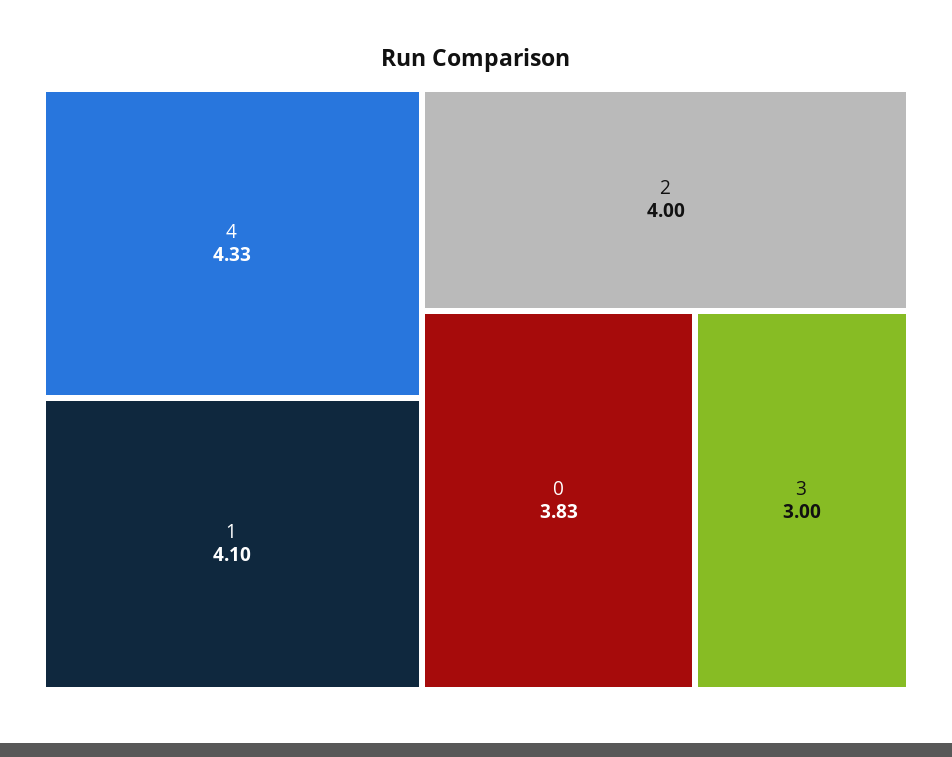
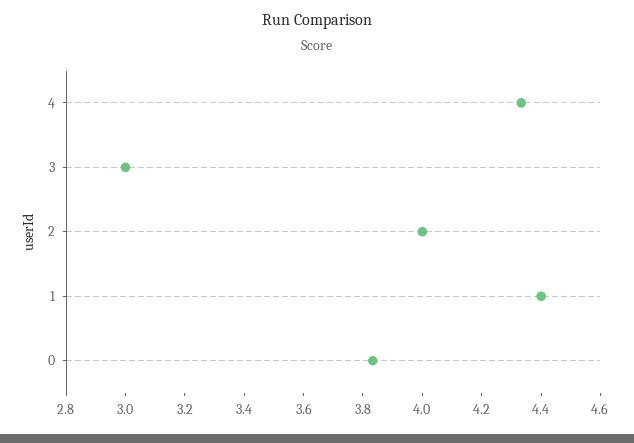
  {
    "4": 4.33,
-   "1": 4.1,
+   "1": 4.4,
    "2": 4,
    "0": 3.83,
    "3": 3
  }

